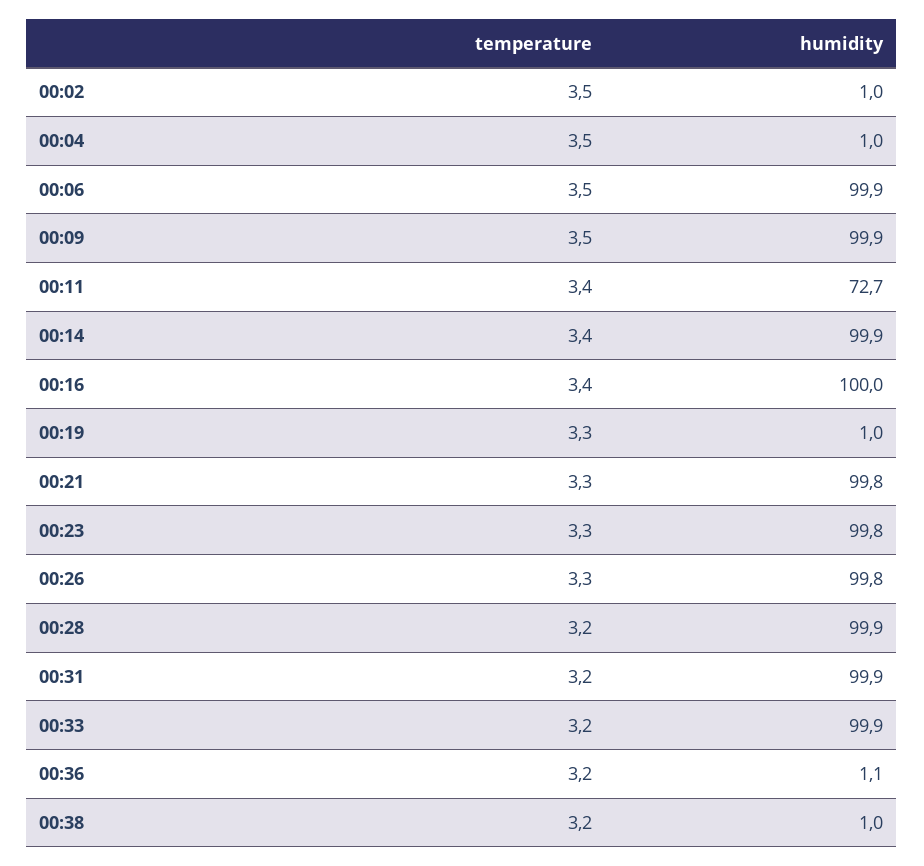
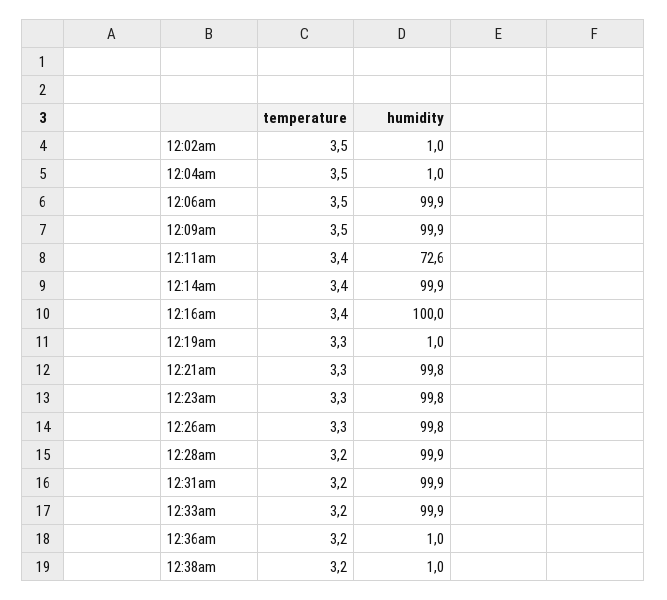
  {
    "temperature": {
      "00:02": 3.5,
      "00:04": 3.5,
      "00:06": 3.5,
      "00:09": 3.5,
      "00:11": 3.4,
      "00:14": 3.4,
      "00:16": 3.4,
      "00:19": 3.3,
      "00:21": 3.3,
      "00:23": 3.3,
      "00:26": 3.3,
      "00:28": 3.2,
      "00:31": 3.2,
      "00:33": 3.2,
      "00:36": 3.2,
      "00:38": 3.2
    },
    "humidity": {
      "00:02": 1,
      "00:04": 1,
      "00:06": 99.9,
      "00:09": 99.9,
-     "00:11": 72.7,
+     "00:11": 72.6,
      "00:14": 99.9,
      "00:16": 100,
      "00:19": 1,
      "00:21": 99.8,
      "00:23": 99.8,
      "00:26": 99.8,
      "00:28": 99.9,
      "00:31": 99.9,
      "00:33": 99.9,
-     "00:36": 1.1,
+     "00:36": 1,
      "00:38": 1
    }
  }

